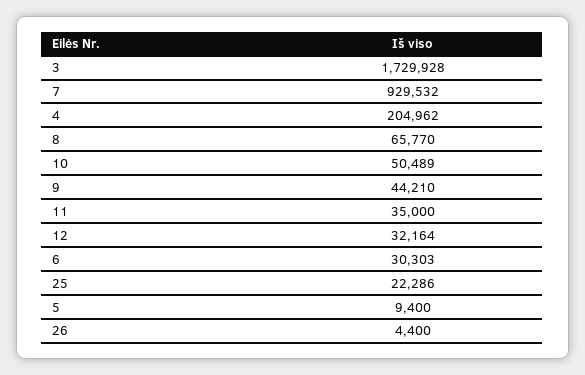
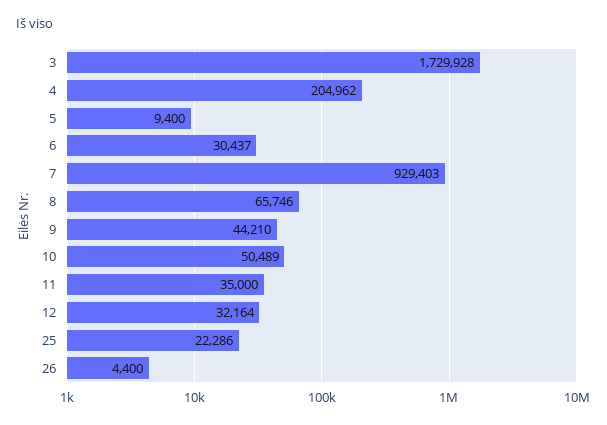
  {
    "3": 1729928,
-   "7": 929532,
+   "7": 929403,
    "4": 204962,
-   "8": 65770,
+   "8": 65746,
    "10": 50489,
    "9": 44210,
    "11": 35000,
    "12": 32164,
-   "6": 30303,
+   "6": 30437,
    "25": 22286,
    "5": 9400,
    "26": 4400
  }

